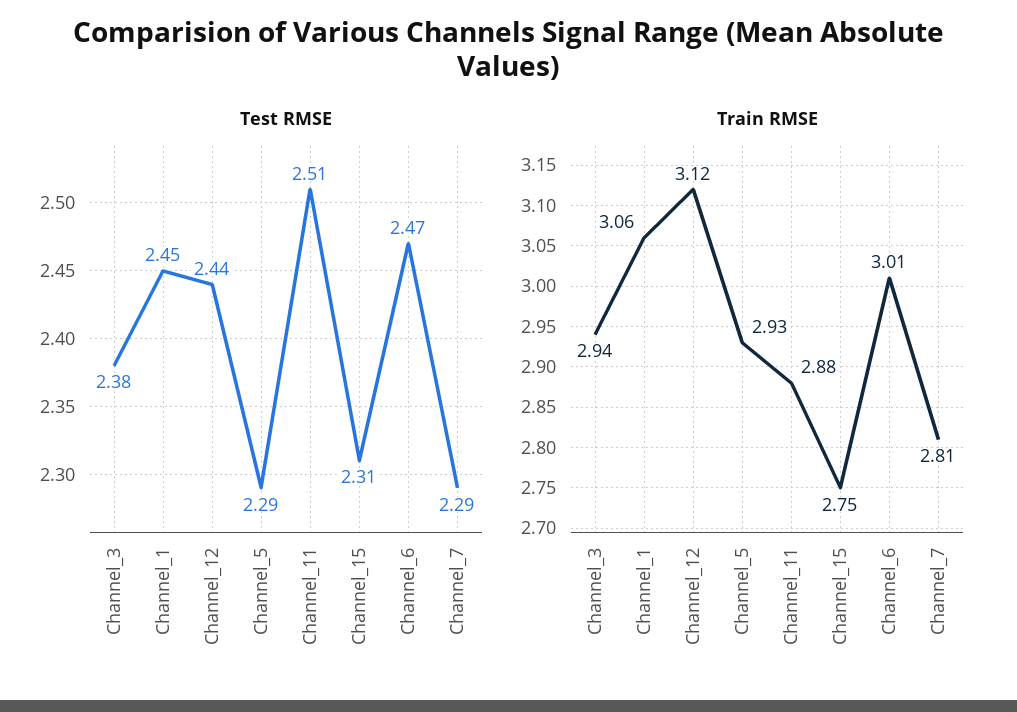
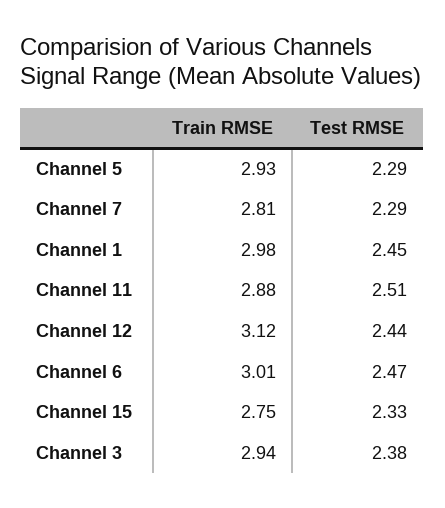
  {
    "Test RMSE": {
      "Channel_3": 2.38,
      "Channel_1": 2.45,
      "Channel_12": 2.44,
      "Channel_5": 2.29,
      "Channel_11": 2.51,
-     "Channel_15": 2.31,
+     "Channel_15": 2.33,
      "Channel_6": 2.47,
      "Channel_7": 2.29
    },
    "Train RMSE": {
      "Channel_3": 2.94,
-     "Channel_1": 3.06,
+     "Channel_1": 2.98,
      "Channel_12": 3.12,
      "Channel_5": 2.93,
      "Channel_11": 2.88,
      "Channel_15": 2.75,
      "Channel_6": 3.01,
      "Channel_7": 2.81
    }
  }

